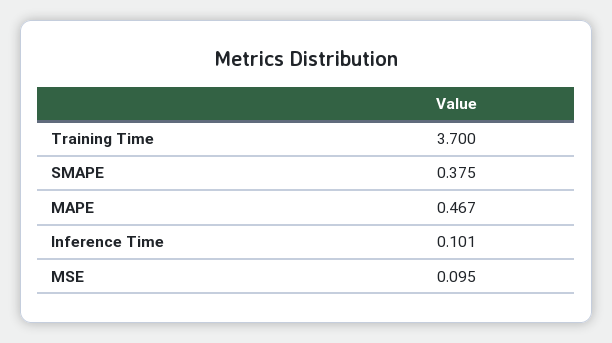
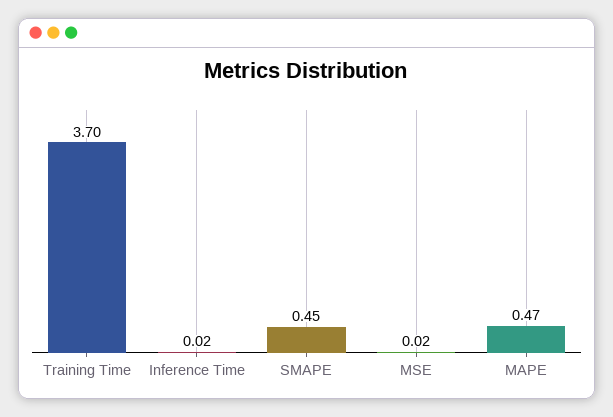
  {
    "Training Time": 3.7,
-   "SMAPE": 0.375,
+   "SMAPE": 0.45,
    "MAPE": 0.467,
-   "Inference Time": 0.101,
+   "Inference Time": 0.02,
-   "MSE": 0.095
+   "MSE": 0.02
  }

